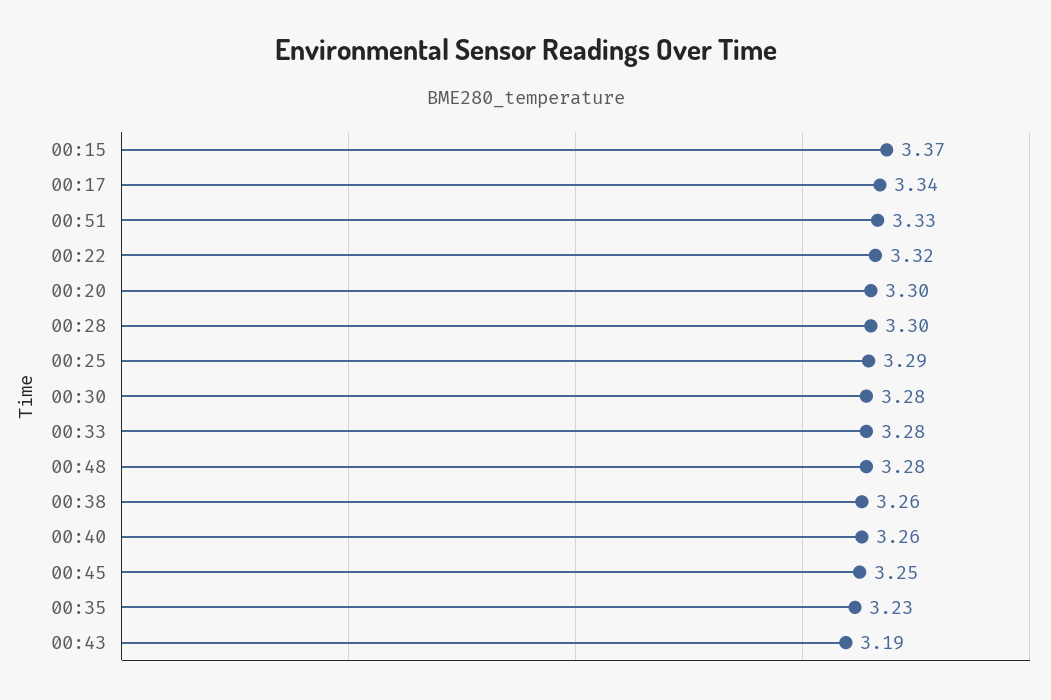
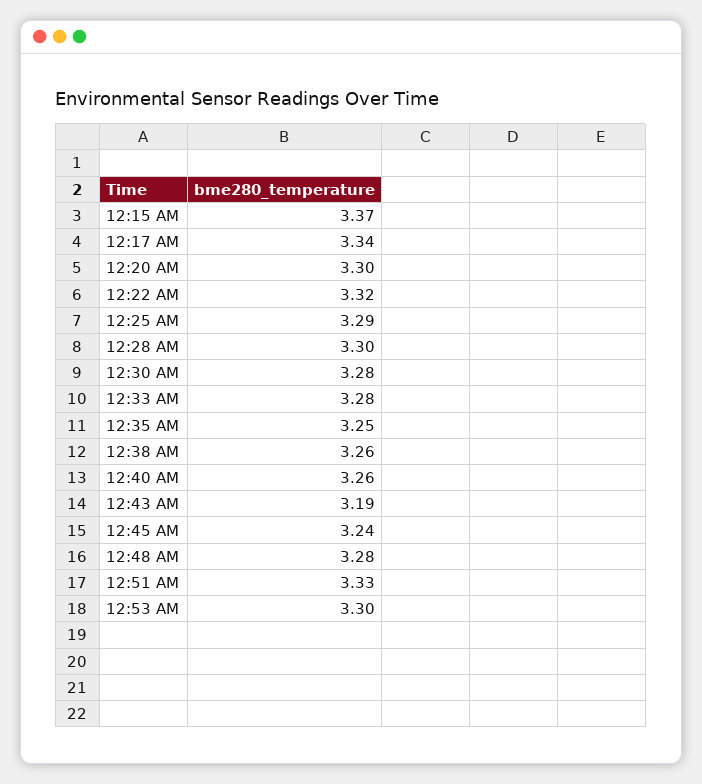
  {
    "00:15": 3.37,
    "00:17": 3.34,
    "00:51": 3.33,
    "00:22": 3.32,
    "00:20": 3.3,
    "00:28": 3.3,
    "00:25": 3.29,
    "00:30": 3.28,
    "00:33": 3.28,
    "00:48": 3.28,
    "00:38": 3.26,
    "00:40": 3.26,
-   "00:45": 3.25,
+   "00:45": 3.24,
-   "00:35": 3.23,
+   "00:35": 3.25,
-   "00:43": 3.19
+   "00:43": 3.19,
+   "12:53 AM": 3.3
  }

